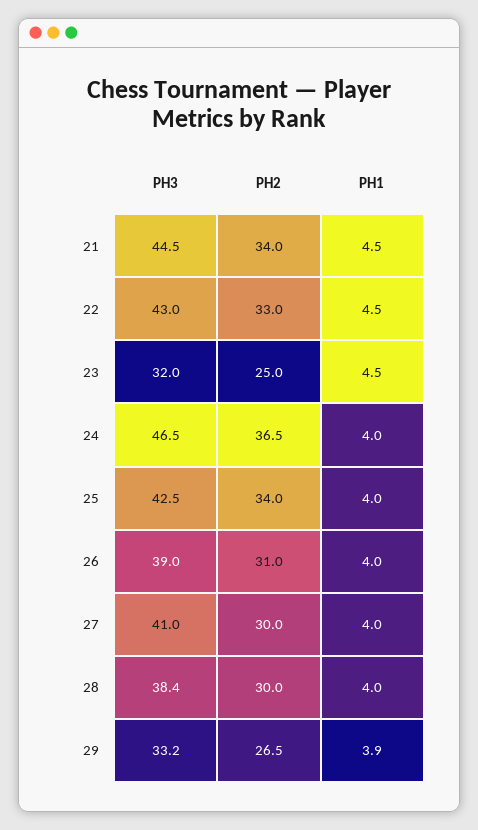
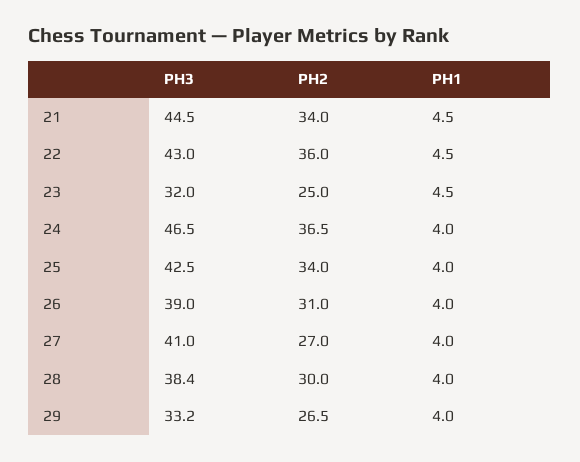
  {
    "PH3": {
      "21": 44.5,
      "22": 43,
      "23": 32,
      "24": 46.5,
      "25": 42.5,
      "26": 39,
      "27": 41,
      "28": 38.4,
      "29": 33.2
    },
    "PH2": {
      "21": 34,
-     "22": 33,
+     "22": 36,
      "23": 25,
      "24": 36.5,
      "25": 34,
      "26": 31,
-     "27": 30,
+     "27": 27,
      "28": 30,
      "29": 26.5
    },
    "PH1": {
      "21": 4.5,
      "22": 4.5,
      "23": 4.5,
      "24": 4,
      "25": 4,
      "26": 4,
      "27": 4,
      "28": 4,
-     "29": 3.9
+     "29": 4
    }
  }

